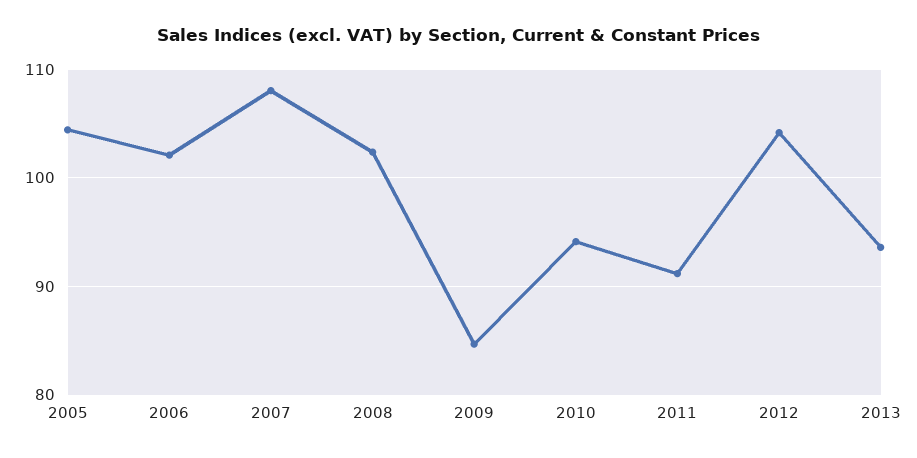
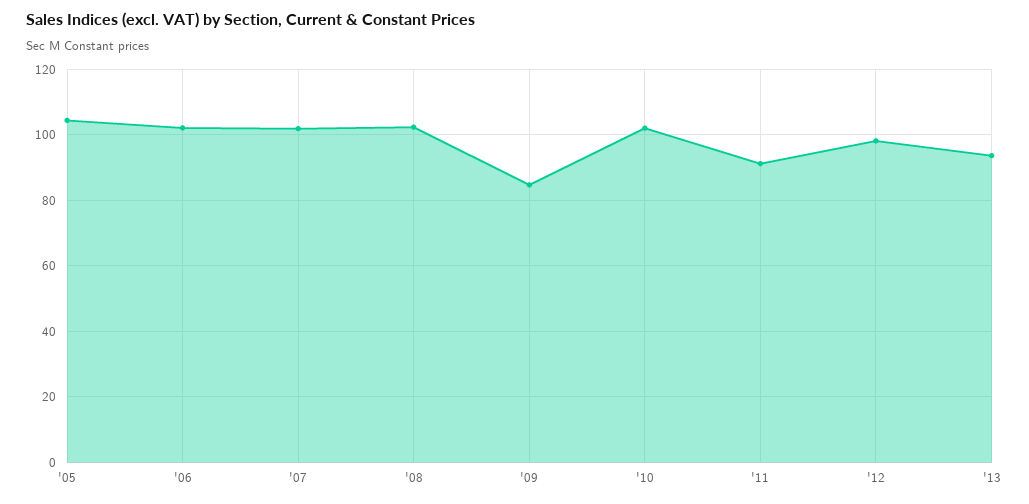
  {
    "2005": 104,
    "2006": 102,
-   "2007": 108,
+   "2007": 102,
    "2008": 102,
    "2009": 85,
-   "2010": 94,
+   "2010": 102,
    "2011": 91,
-   "2012": 104,
+   "2012": 98,
    "2013": 94
  }

